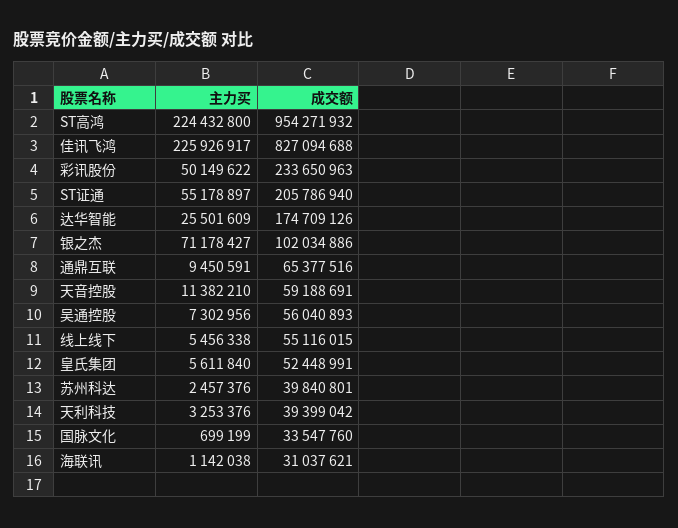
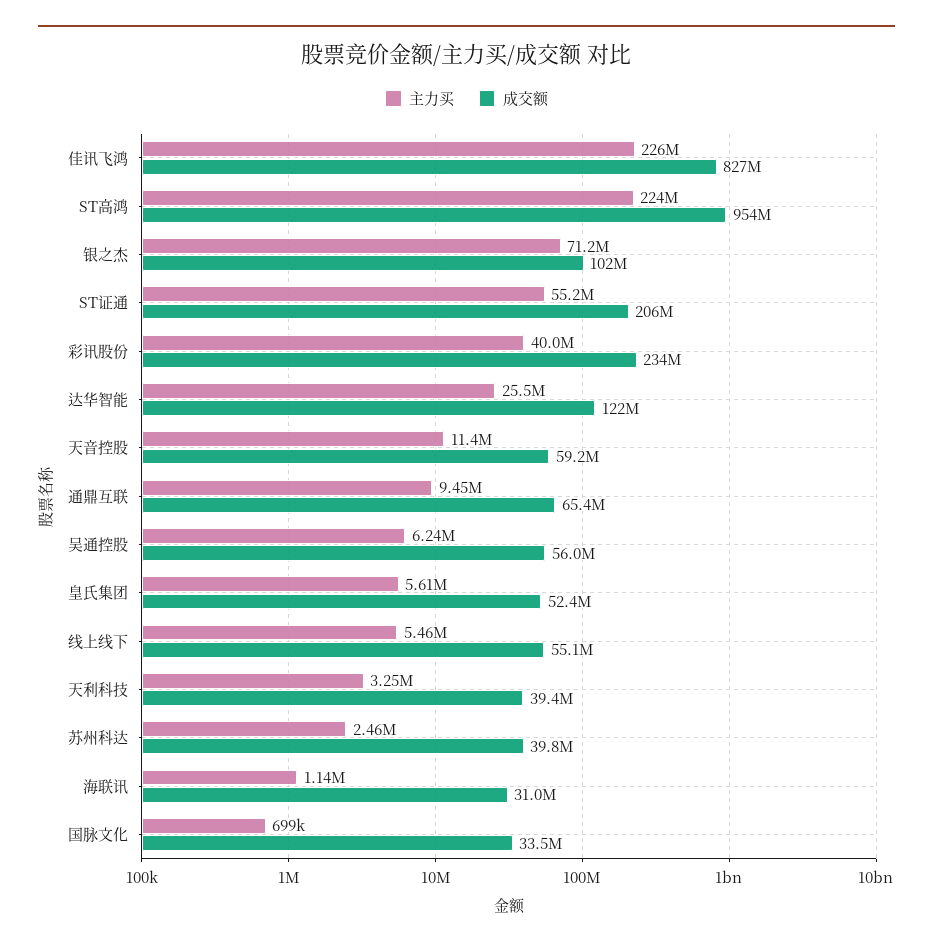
  {
    "主力买": {
      "ST高鸿": 224432800,
      "佳讯飞鸿": 225926917,
-     "彩讯股份": 50149622,
+     "彩讯股份": 40000000,
      "ST证通": 55178897,
      "达华智能": 25501609,
      "银之杰": 71178427,
      "通鼎互联": 9450591,
      "天音控股": 11382210,
-     "吴通控股": 7302956,
+     "吴通控股": 6240000,
      "线上线下": 5456338,
      "皇氏集团": 5611840,
      "苏州科达": 2457376,
      "天利科技": 3253376,
      "国脉文化": 699199,
      "海联讯": 1142038
    },
    "成交额": {
      "ST高鸿": 954271932,
      "佳讯飞鸿": 827094688,
      "彩讯股份": 233650963,
      "ST证通": 205786940,
-     "达华智能": 174709126,
+     "达华智能": 122000000,
      "银之杰": 102034886,
      "通鼎互联": 65377516,
      "天音控股": 59188691,
      "吴通控股": 56040893,
      "线上线下": 55116015,
      "皇氏集团": 52448991,
      "苏州科达": 39840801,
      "天利科技": 39399042,
      "国脉文化": 33547760,
      "海联讯": 31037621
    }
  }

